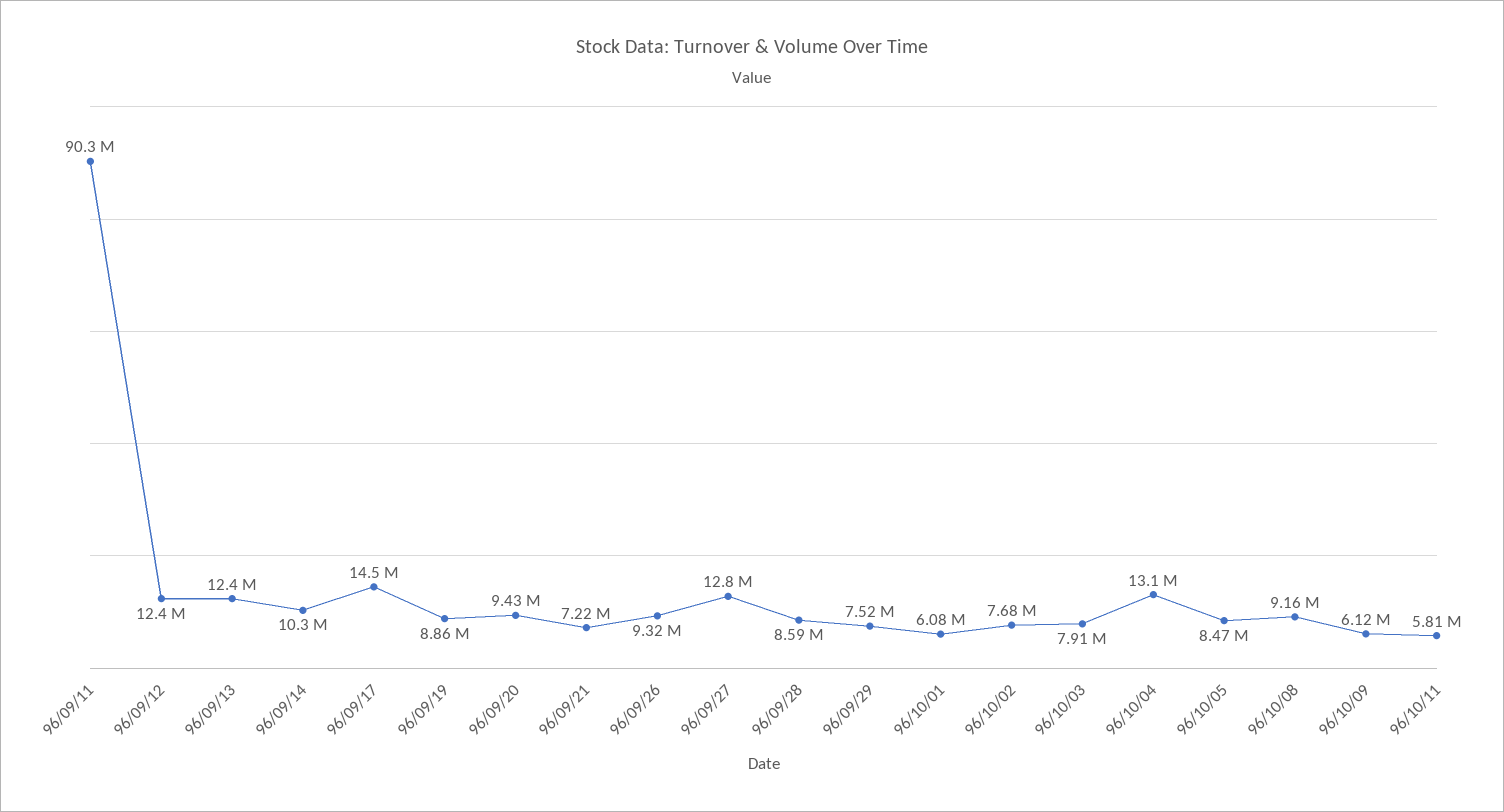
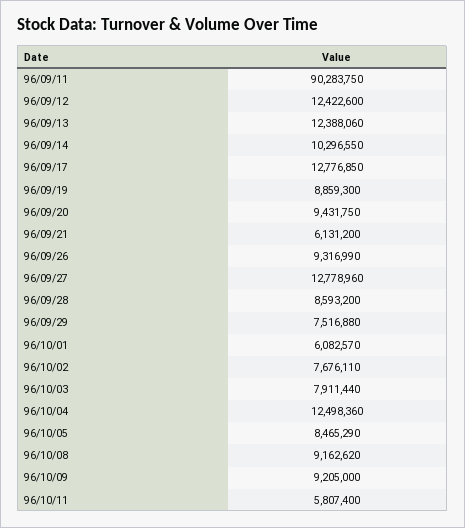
  {
    "96/09/11": 90283750,
    "96/09/12": 12422600,
    "96/09/13": 12388060,
    "96/09/14": 10296550,
-   "96/09/17": 14500000,
+   "96/09/17": 12776850,
    "96/09/19": 8859300,
    "96/09/20": 9431750,
-   "96/09/21": 7220000,
+   "96/09/21": 6131200,
    "96/09/26": 9316990,
    "96/09/27": 12778960,
    "96/09/28": 8593200,
    "96/09/29": 7516880,
    "96/10/01": 6082570,
    "96/10/02": 7676110,
    "96/10/03": 7911440,
-   "96/10/04": 13100000,
+   "96/10/04": 12498360,
    "96/10/05": 8465290,
    "96/10/08": 9162620,
-   "96/10/09": 6120000,
+   "96/10/09": 9205000,
    "96/10/11": 5807400
  }

